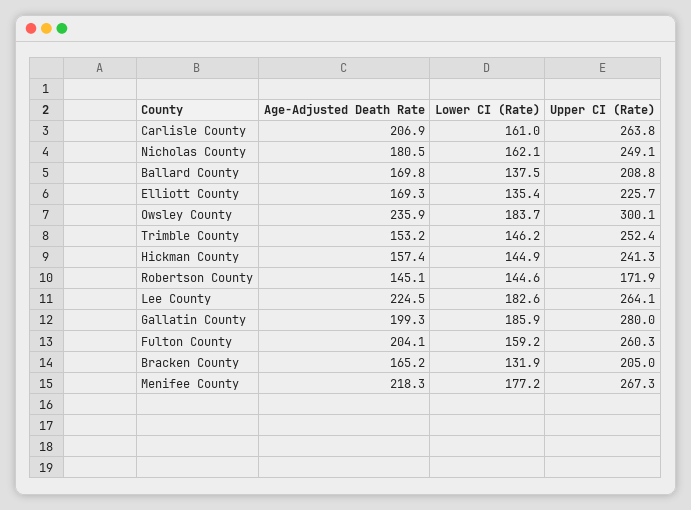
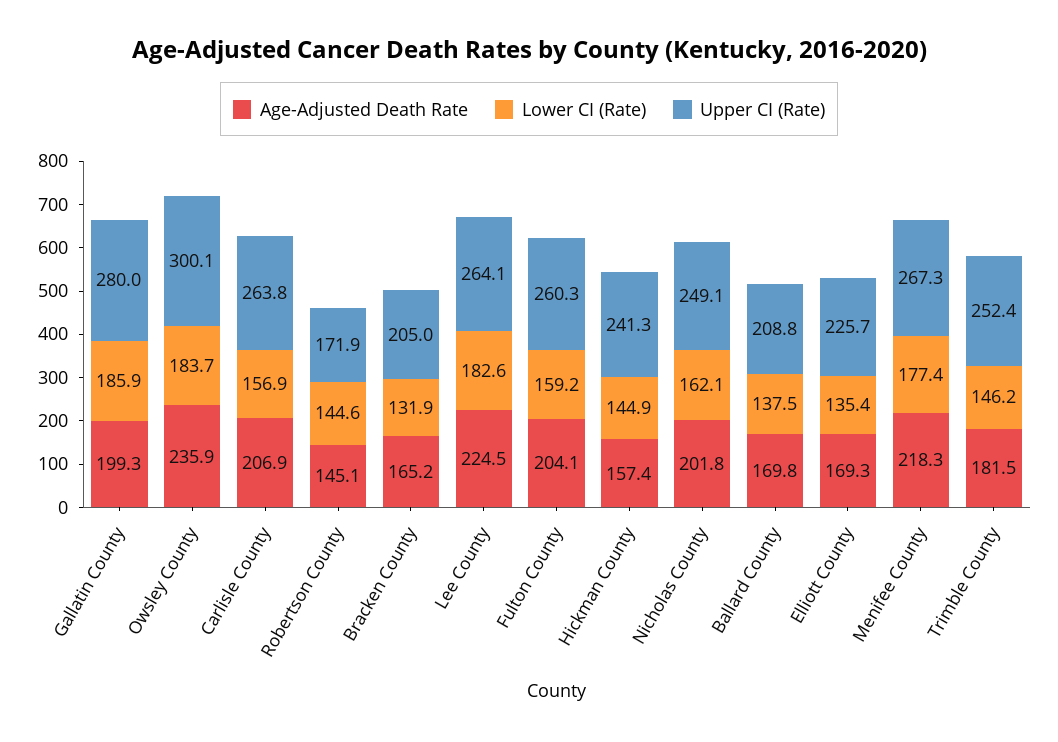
  {
    "Age-Adjusted Death Rate": {
      "Carlisle County": 206.9,
-     "Nicholas County": 180.5,
+     "Nicholas County": 201.8,
      "Ballard County": 169.8,
      "Elliott County": 169.3,
      "Owsley County": 235.9,
-     "Trimble County": 153.2,
+     "Trimble County": 181.5,
      "Hickman County": 157.4,
      "Robertson County": 145.1,
      "Lee County": 224.5,
      "Gallatin County": 199.3,
      "Fulton County": 204.1,
      "Bracken County": 165.2,
      "Menifee County": 218.3
    },
    "Lower CI (Rate)": {
-     "Carlisle County": 161,
+     "Carlisle County": 156.9,
      "Nicholas County": 162.1,
      "Ballard County": 137.5,
      "Elliott County": 135.4,
      "Owsley County": 183.7,
      "Trimble County": 146.2,
      "Hickman County": 144.9,
      "Robertson County": 144.6,
      "Lee County": 182.6,
      "Gallatin County": 185.9,
      "Fulton County": 159.2,
      "Bracken County": 131.9,
-     "Menifee County": 177.2
+     "Menifee County": 177.4
    },
    "Upper CI (Rate)": {
      "Carlisle County": 263.8,
      "Nicholas County": 249.1,
      "Ballard County": 208.8,
      "Elliott County": 225.7,
      "Owsley County": 300.1,
      "Trimble County": 252.4,
      "Hickman County": 241.3,
      "Robertson County": 171.9,
      "Lee County": 264.1,
      "Gallatin County": 280,
      "Fulton County": 260.3,
      "Bracken County": 205,
      "Menifee County": 267.3
    }
  }

